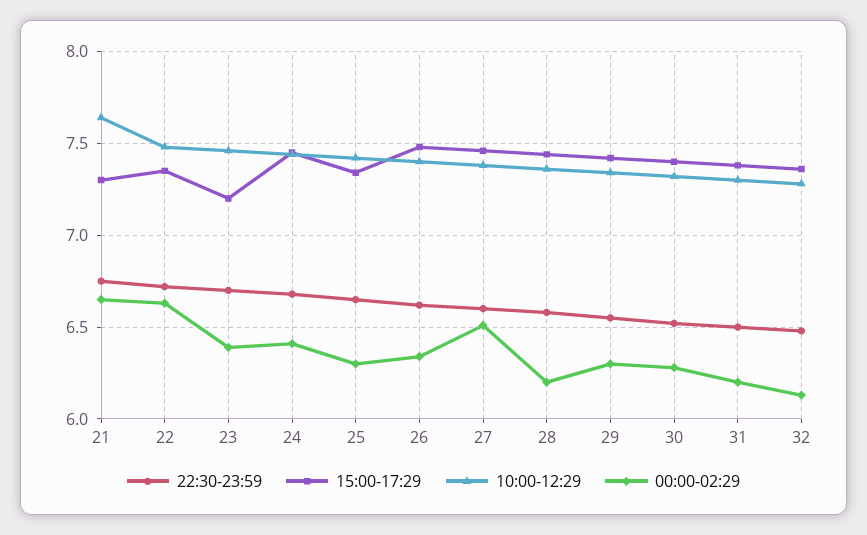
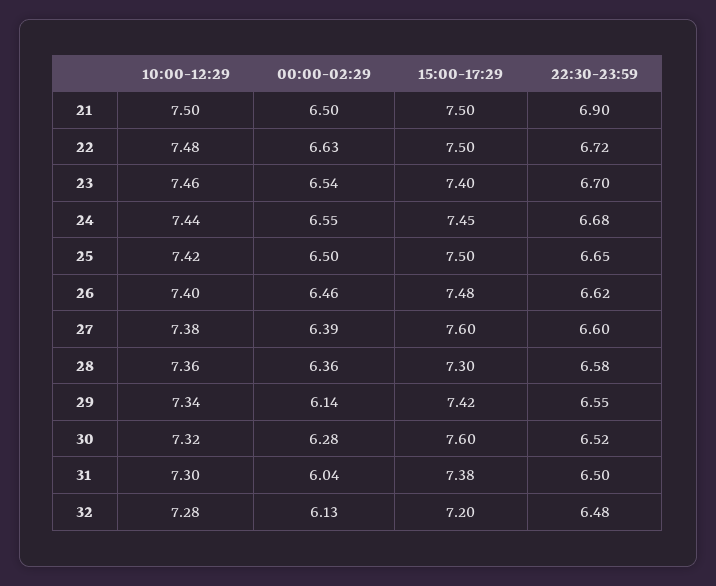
  {
    "22:30-23:59": {
-     "21": 6.75,
+     "21": 6.9,
      "22": 6.72,
      "23": 6.7,
      "24": 6.68,
      "25": 6.65,
      "26": 6.62,
      "27": 6.6,
      "28": 6.58,
      "29": 6.55,
      "30": 6.52,
      "31": 6.5,
      "32": 6.48
    },
    "15:00-17:29": {
-     "21": 7.3,
+     "21": 7.5,
-     "22": 7.35,
+     "22": 7.5,
-     "23": 7.2,
+     "23": 7.4,
      "24": 7.45,
-     "25": 7.35,
+     "25": 7.5,
      "26": 7.48,
-     "27": 7.45,
+     "27": 7.6,
-     "28": 7.45,
+     "28": 7.3,
      "29": 7.42,
-     "30": 7.4,
+     "30": 7.6,
      "31": 7.38,
-     "32": 7.35
+     "32": 7.2
    },
    "10:00-12:29": {
-     "21": 7.65,
+     "21": 7.5,
      "22": 7.48,
      "23": 7.46,
      "24": 7.44,
      "25": 7.42,
      "26": 7.4,
      "27": 7.38,
      "28": 7.36,
      "29": 7.34,
      "30": 7.32,
      "31": 7.3,
      "32": 7.28
    },
    "00:00-02:29": {
-     "21": 6.65,
+     "21": 6.5,
      "22": 6.63,
-     "23": 6.4,
+     "23": 6.54,
-     "24": 6.4,
+     "24": 6.55,
-     "25": 6.3,
+     "25": 6.5,
-     "26": 6.35,
+     "26": 6.46,
-     "27": 6.5,
+     "27": 6.39,
-     "28": 6.2,
+     "28": 6.36,
-     "29": 6.3,
+     "29": 6.14,
      "30": 6.28,
-     "31": 6.2,
+     "31": 6.04,
      "32": 6.13
    }
  }

